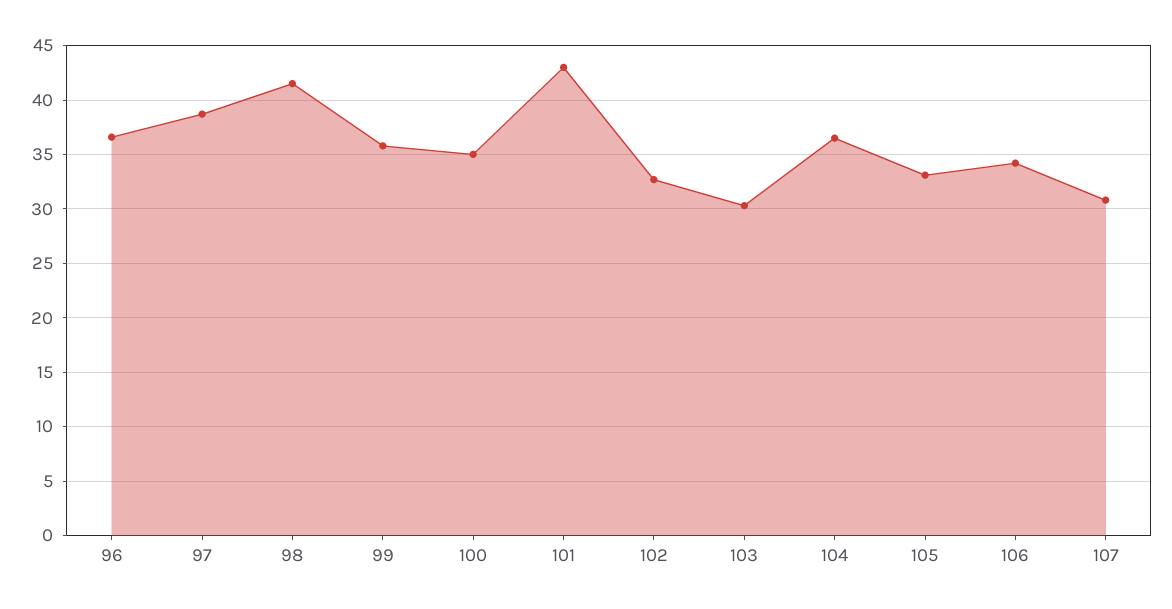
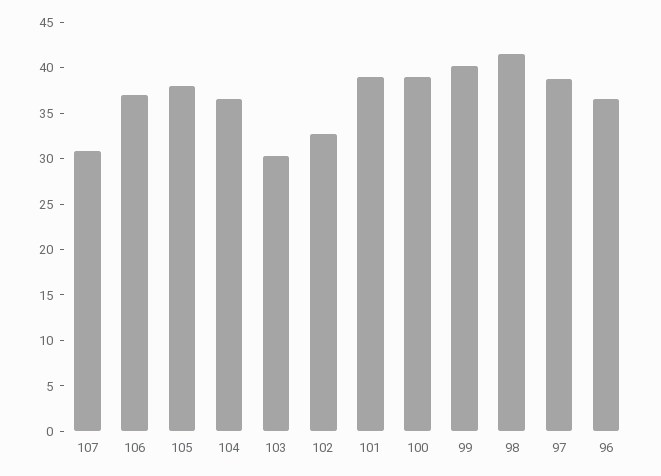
  {
    "96": 37,
    "97": 39,
    "98": 42,
-   "99": 36,
+   "99": 40,
-   "100": 35,
+   "100": 39,
-   "101": 43,
+   "101": 39,
    "102": 33,
    "103": 30,
    "104": 37,
-   "105": 33,
+   "105": 38,
-   "106": 34,
+   "106": 37,
    "107": 31
  }

